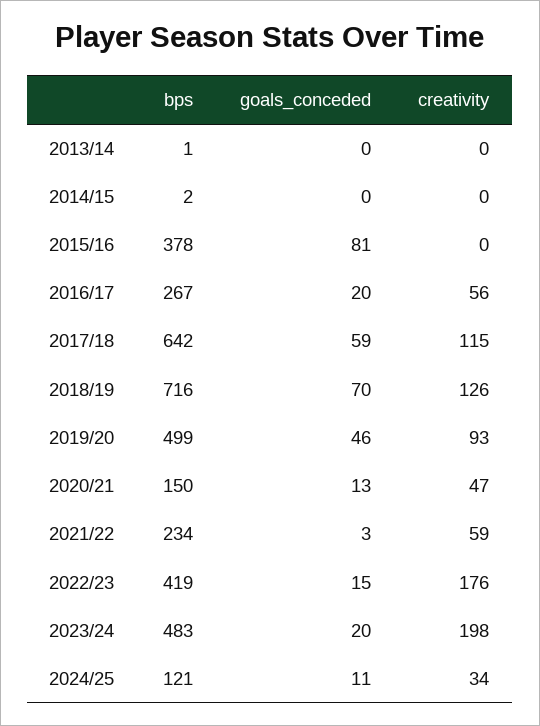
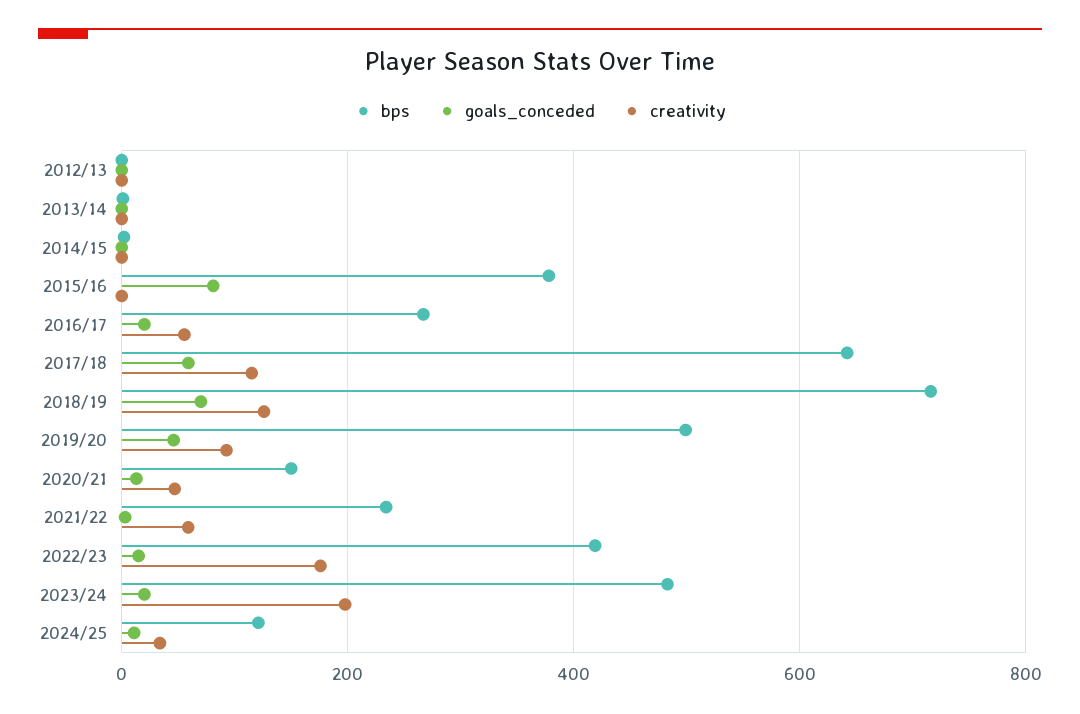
  {
    "bps": {
      "2013/14": 1,
      "2014/15": 2,
      "2015/16": 378,
      "2016/17": 267,
      "2017/18": 642,
      "2018/19": 716,
      "2019/20": 499,
      "2020/21": 150,
      "2021/22": 234,
      "2022/23": 419,
      "2023/24": 483,
-     "2024/25": 121
+     "2024/25": 121,
+     "2012/13": 0
    },
    "goals_conceded": {
      "2013/14": 0,
      "2014/15": 0,
      "2015/16": 81,
      "2016/17": 20,
      "2017/18": 59,
      "2018/19": 70,
      "2019/20": 46,
      "2020/21": 13,
      "2021/22": 3,
      "2022/23": 15,
      "2023/24": 20,
-     "2024/25": 11
+     "2024/25": 11,
+     "2012/13": 0
    },
    "creativity": {
      "2013/14": 0,
      "2014/15": 0,
      "2015/16": 0,
      "2016/17": 56,
      "2017/18": 115,
      "2018/19": 126,
      "2019/20": 93,
      "2020/21": 47,
      "2021/22": 59,
      "2022/23": 176,
      "2023/24": 198,
-     "2024/25": 34
+     "2024/25": 34,
+     "2012/13": 0
    }
  }

